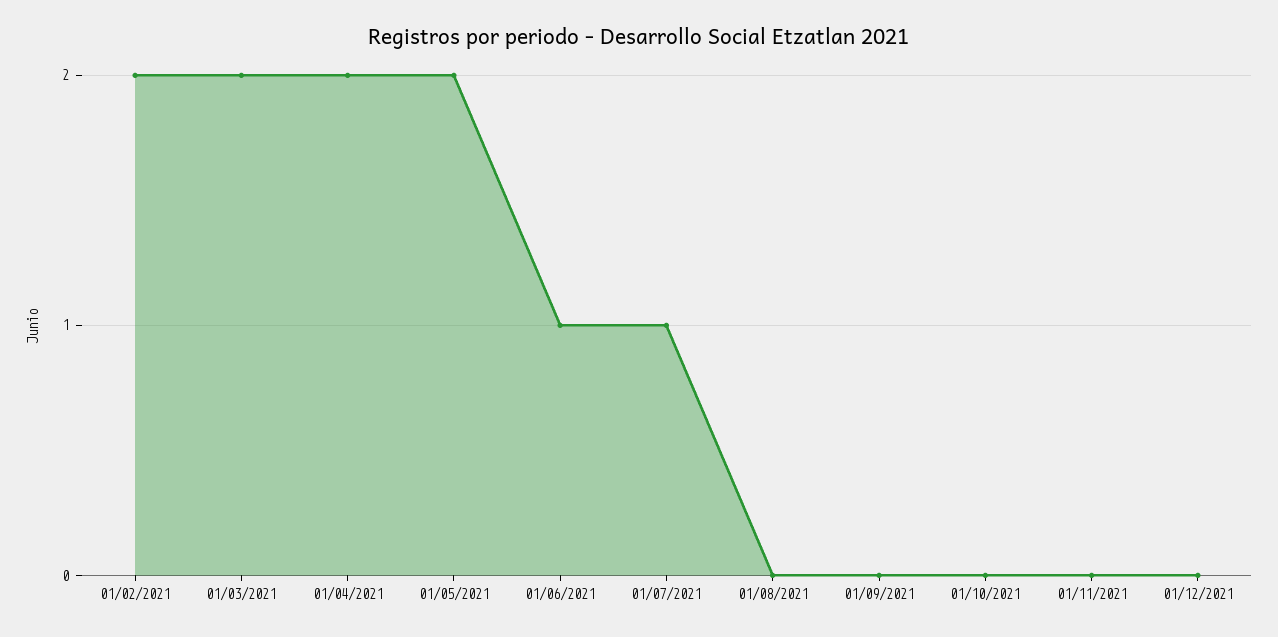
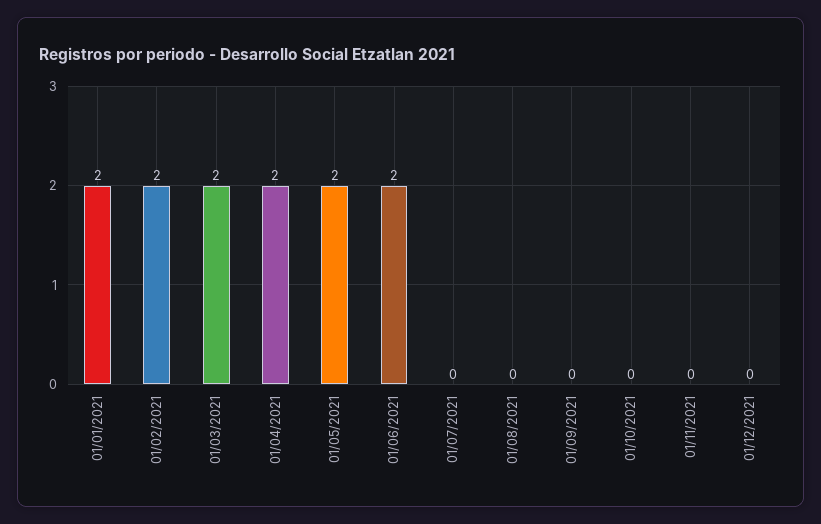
  {
    "01/02/2021": 2,
    "01/03/2021": 2,
    "01/04/2021": 2,
    "01/05/2021": 2,
-   "01/06/2021": 1,
+   "01/06/2021": 2,
-   "01/07/2021": 1,
+   "01/07/2021": 0,
    "01/08/2021": 0,
    "01/09/2021": 0,
    "01/10/2021": 0,
    "01/11/2021": 0,
-   "01/12/2021": 0
+   "01/12/2021": 0,
+   "01/01/2021": 2
  }

